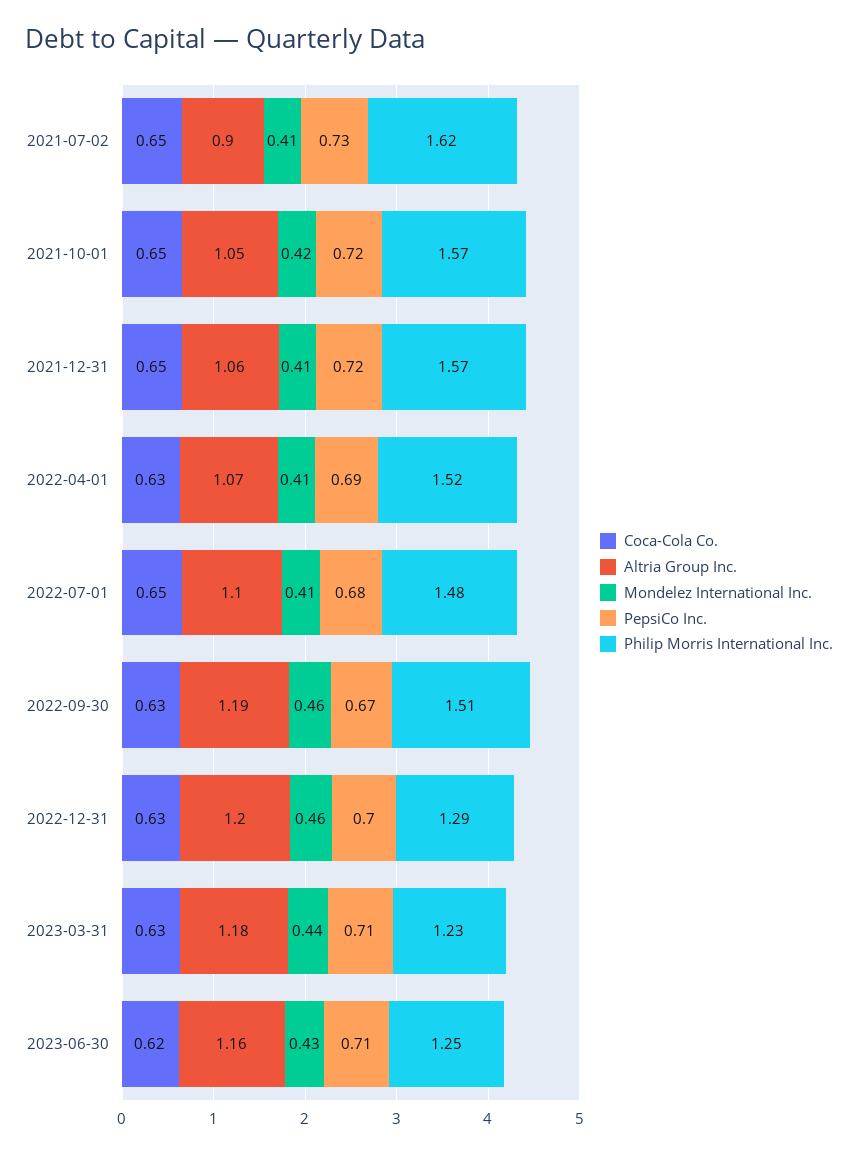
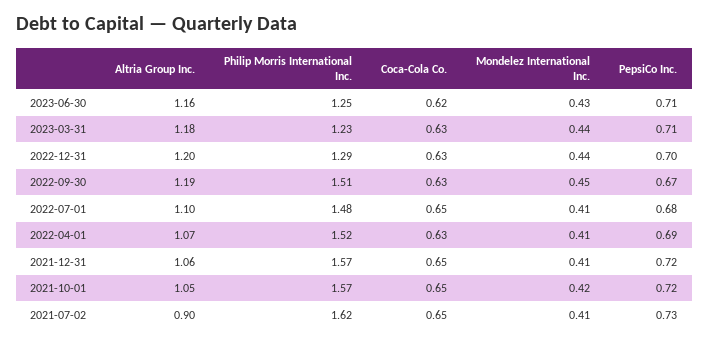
  {
    "Coca-Cola Co.": {
      "2021-07-02": 0.65,
      "2021-10-01": 0.65,
      "2021-12-31": 0.65,
      "2022-04-01": 0.63,
      "2022-07-01": 0.65,
      "2022-09-30": 0.63,
      "2022-12-31": 0.63,
      "2023-03-31": 0.63,
      "2023-06-30": 0.62
    },
    "Altria Group Inc.": {
      "2021-07-02": 0.9,
      "2021-10-01": 1.05,
      "2021-12-31": 1.06,
      "2022-04-01": 1.07,
      "2022-07-01": 1.1,
      "2022-09-30": 1.19,
      "2022-12-31": 1.2,
      "2023-03-31": 1.18,
      "2023-06-30": 1.16
    },
    "Mondelez International Inc.": {
      "2021-07-02": 0.41,
      "2021-10-01": 0.42,
      "2021-12-31": 0.41,
      "2022-04-01": 0.41,
      "2022-07-01": 0.41,
-     "2022-09-30": 0.46,
+     "2022-09-30": 0.45,
-     "2022-12-31": 0.46,
+     "2022-12-31": 0.44,
      "2023-03-31": 0.44,
      "2023-06-30": 0.43
    },
    "PepsiCo Inc.": {
      "2021-07-02": 0.73,
      "2021-10-01": 0.72,
      "2021-12-31": 0.72,
      "2022-04-01": 0.69,
      "2022-07-01": 0.68,
      "2022-09-30": 0.67,
      "2022-12-31": 0.7,
      "2023-03-31": 0.71,
      "2023-06-30": 0.71
    },
    "Philip Morris International Inc.": {
      "2021-07-02": 1.62,
      "2021-10-01": 1.57,
      "2021-12-31": 1.57,
      "2022-04-01": 1.52,
      "2022-07-01": 1.48,
      "2022-09-30": 1.51,
      "2022-12-31": 1.29,
      "2023-03-31": 1.23,
      "2023-06-30": 1.25
    }
  }

